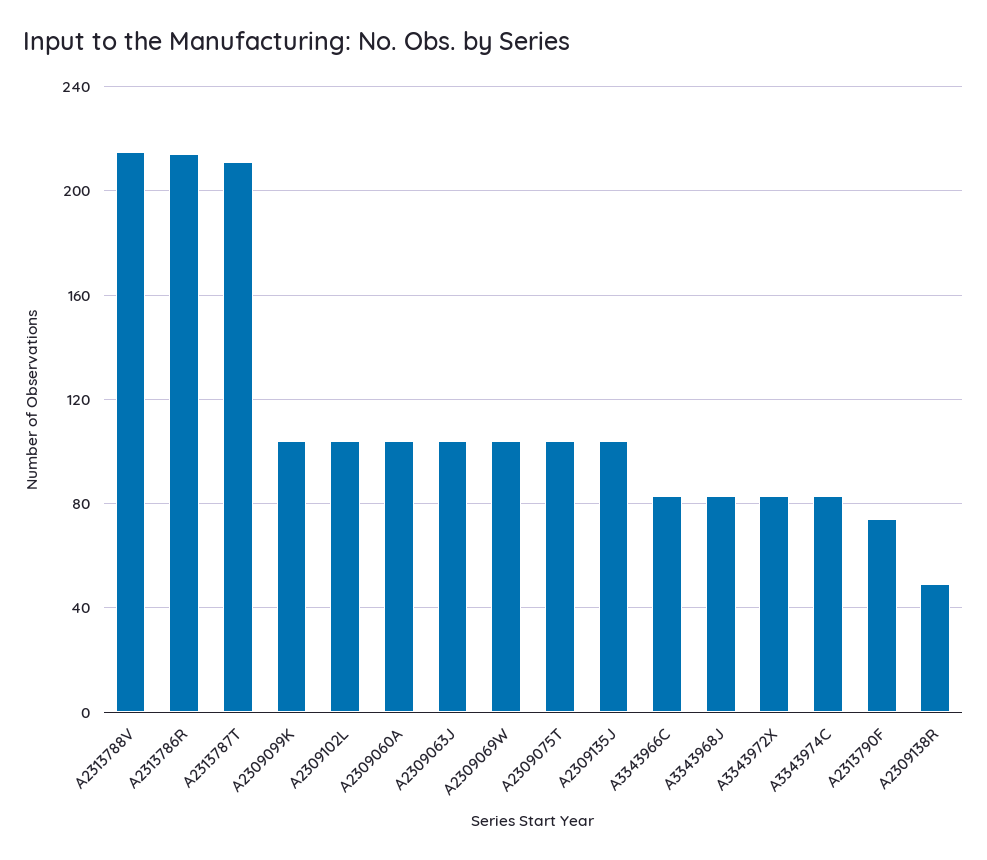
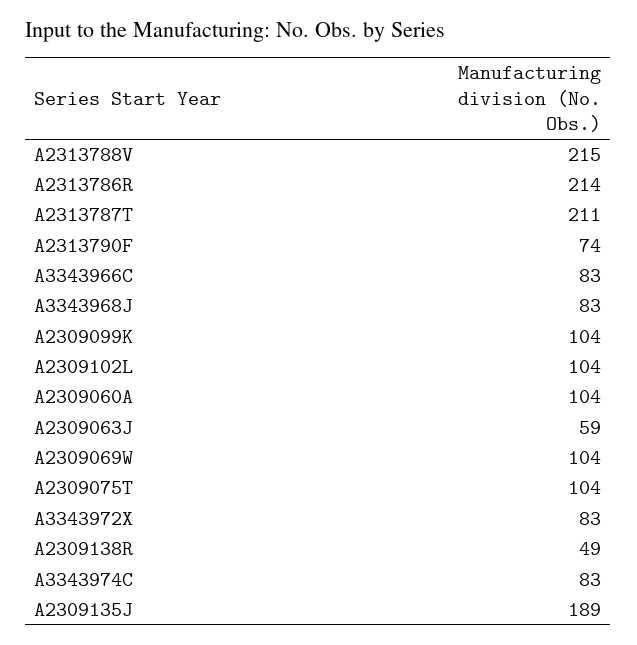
  {
    "A2313788V": 215,
    "A2313786R": 214,
    "A2313787T": 211,
    "A2309099K": 104,
    "A2309102L": 104,
    "A2309060A": 104,
-   "A2309063J": 105,
+   "A2309063J": 59,
    "A2309069W": 104,
    "A2309075T": 104,
-   "A2309135J": 105,
+   "A2309135J": 189,
    "A3343966C": 83,
    "A3343968J": 83,
    "A3343972X": 83,
    "A3343974C": 83,
    "A2313790F": 74,
    "A2309138R": 49
  }

